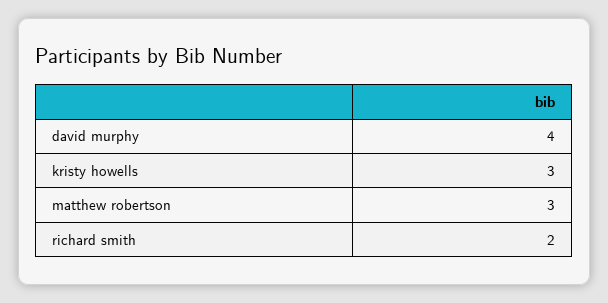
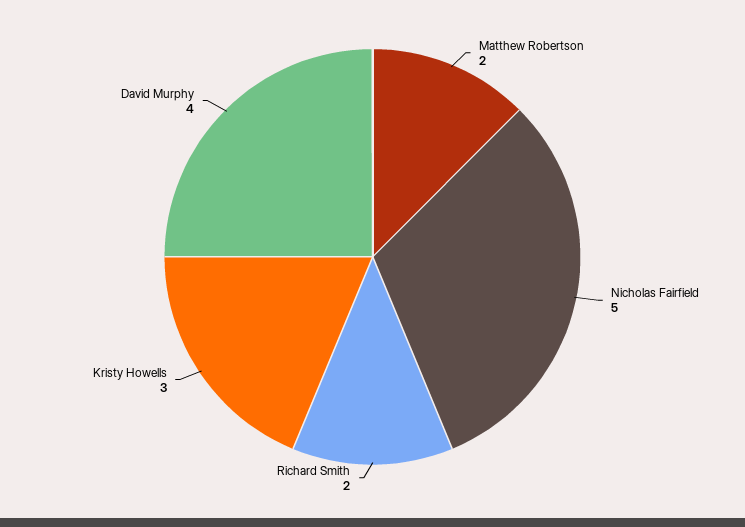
  {
    "david murphy": 4,
    "kristy howells": 3,
-   "matthew robertson": 3,
+   "matthew robertson": 2,
-   "richard smith": 2
+   "richard smith": 2,
+   "Nicholas Fairfield": 5
  }

